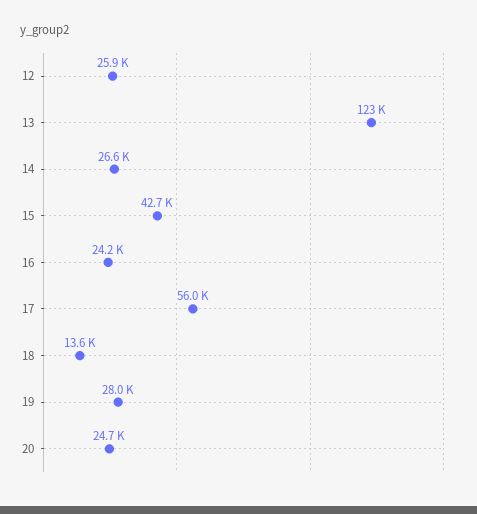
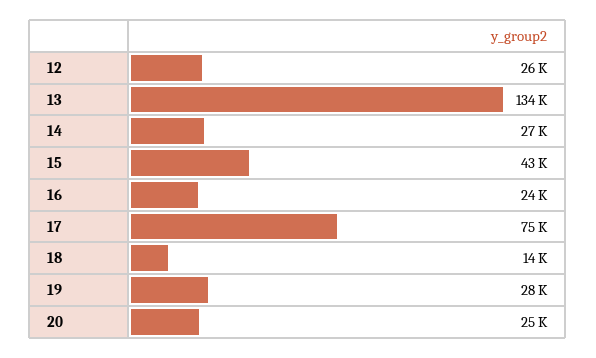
  {
    "12": 25900,
-   "13": 123000,
+   "13": 134000,
    "14": 26600,
    "15": 42700,
    "16": 24200,
-   "17": 56000,
+   "17": 75000,
    "18": 13600,
    "19": 28000,
    "20": 24700
  }

